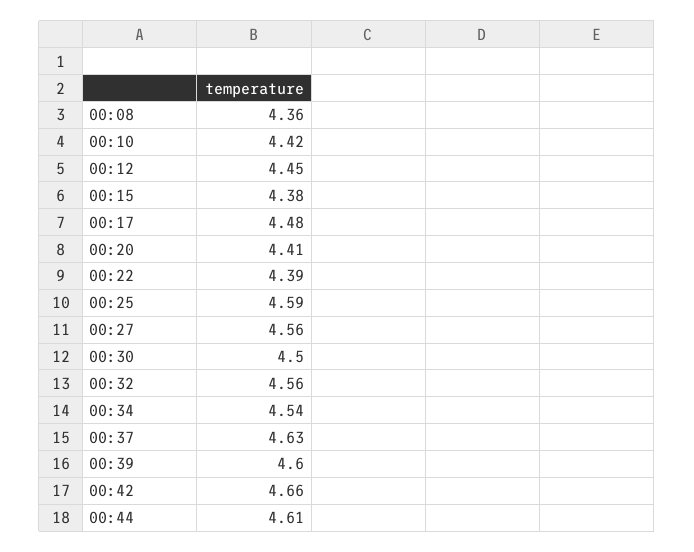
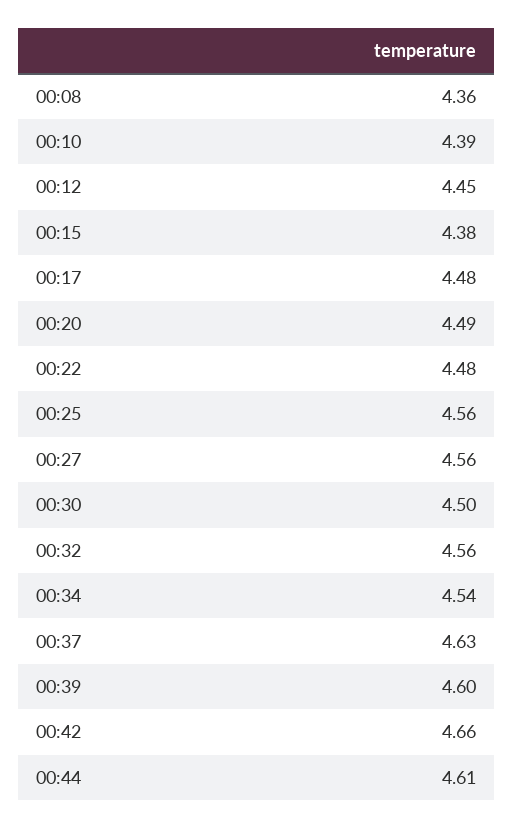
  {
    "00:08": 4.36,
-   "00:10": 4.42,
+   "00:10": 4.39,
    "00:12": 4.45,
    "00:15": 4.38,
    "00:17": 4.48,
-   "00:20": 4.41,
+   "00:20": 4.49,
-   "00:22": 4.39,
+   "00:22": 4.48,
-   "00:25": 4.59,
+   "00:25": 4.56,
    "00:27": 4.56,
    "00:30": 4.5,
    "00:32": 4.56,
    "00:34": 4.54,
    "00:37": 4.63,
    "00:39": 4.6,
    "00:42": 4.66,
    "00:44": 4.61
  }

